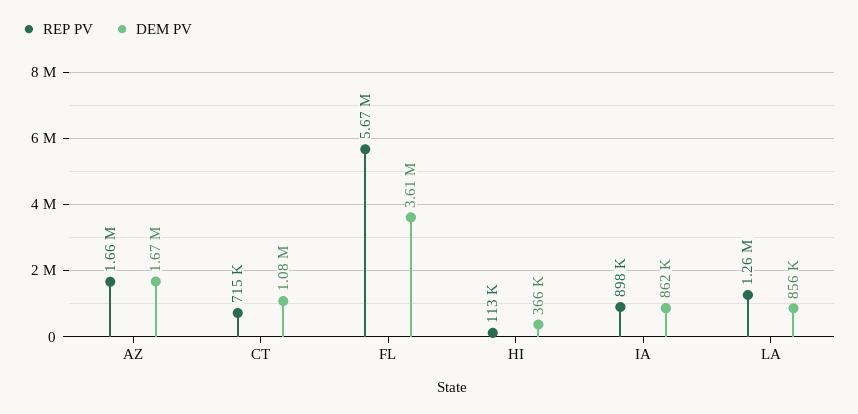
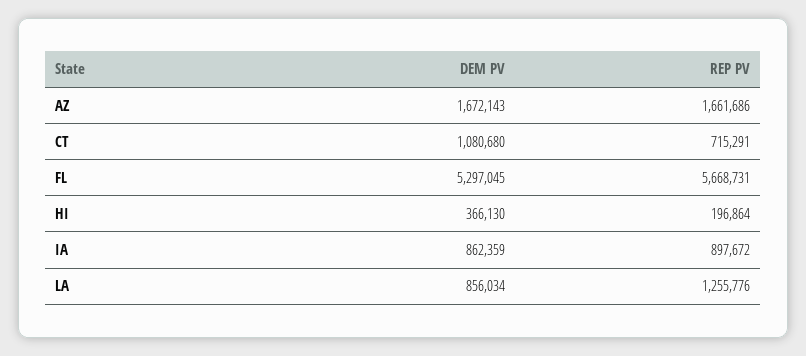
  {
    "REP PV": {
      "AZ": 1661686,
      "CT": 715291,
      "FL": 5668731,
-     "HI": 113000,
+     "HI": 196864,
      "IA": 897672,
      "LA": 1255776
    },
    "DEM PV": {
      "AZ": 1672143,
      "CT": 1080680,
-     "FL": 3610000,
+     "FL": 5297045,
      "HI": 366130,
      "IA": 862359,
      "LA": 856034
    }
  }

